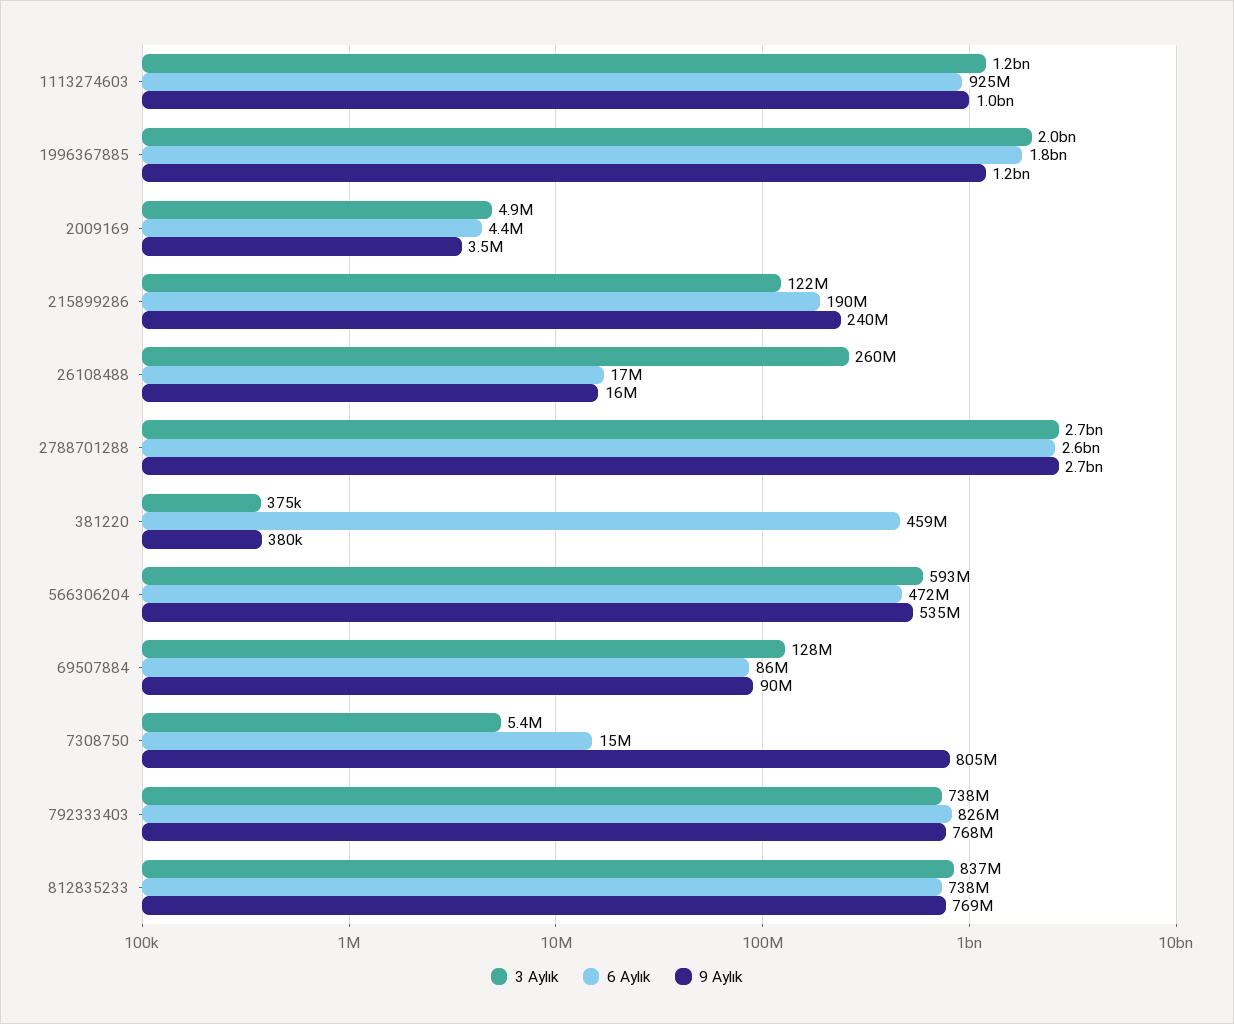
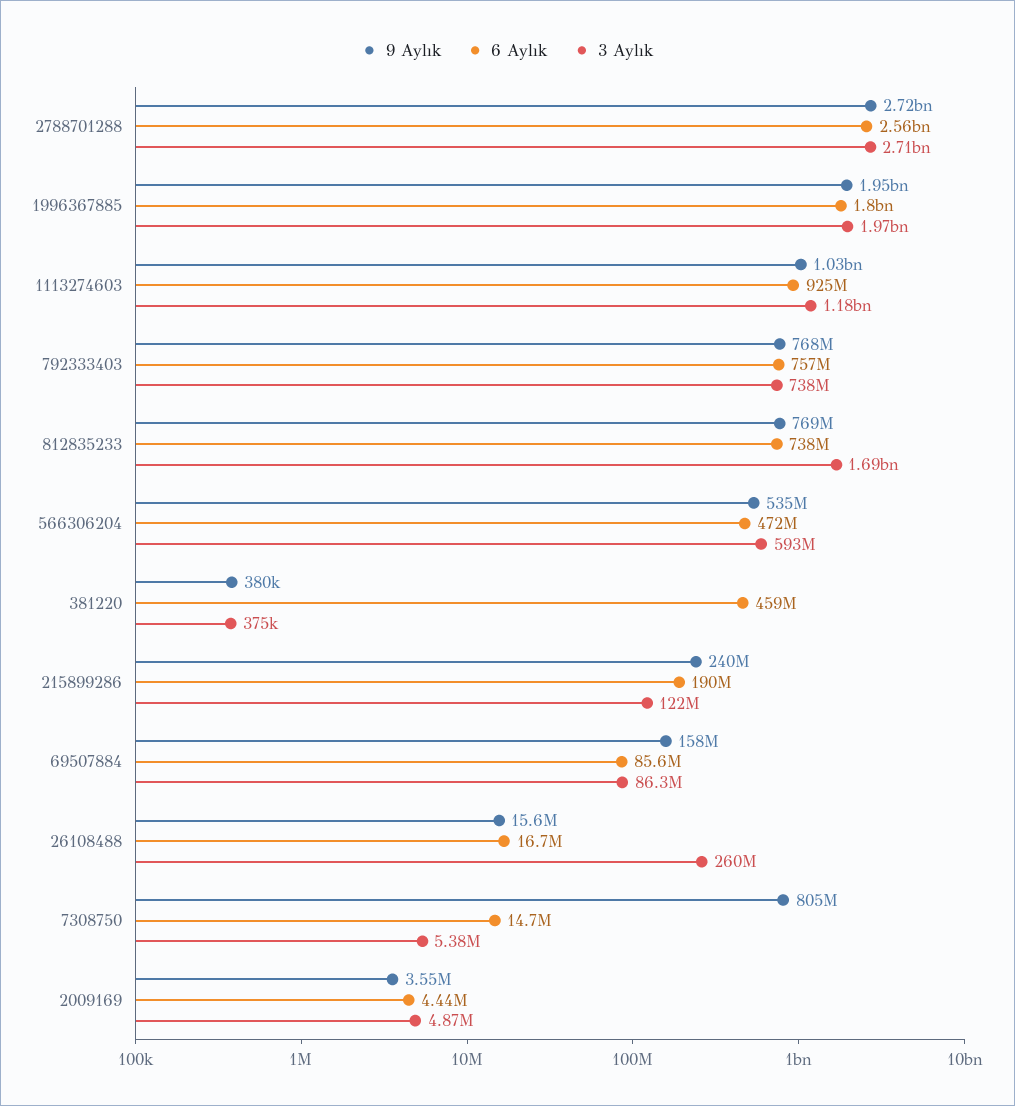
  {
    "3 Aylık": {
      "1113274603": 1180000000,
      "1996367885": 1970000000,
      "2009169": 4870000,
      "215899286": 122000000,
      "26108488": 260000000,
      "2788701288": 2710000000,
      "381220": 375000,
      "566306204": 593000000,
-     "69507884": 128000000,
+     "69507884": 86300000,
      "7308750": 5380000,
      "792333403": 738000000,
-     "812835233": 837000000
+     "812835233": 1690000000
    },
    "6 Aylık": {
      "1113274603": 925000000,
      "1996367885": 1800000000,
      "2009169": 4440000,
      "215899286": 190000000,
      "26108488": 16700000,
      "2788701288": 2560000000,
      "381220": 459000000,
      "566306204": 472000000,
      "69507884": 85600000,
      "7308750": 14700000,
-     "792333403": 826000000,
+     "792333403": 757000000,
      "812835233": 738000000
    },
    "9 Aylık": {
      "1113274603": 1030000000,
-     "1996367885": 1200000000,
+     "1996367885": 1950000000,
      "2009169": 3550000,
      "215899286": 240000000,
      "26108488": 15600000,
      "2788701288": 2720000000,
      "381220": 380000,
      "566306204": 535000000,
-     "69507884": 90000000,
+     "69507884": 158000000,
      "7308750": 805000000,
      "792333403": 768000000,
      "812835233": 769000000
    }
  }

